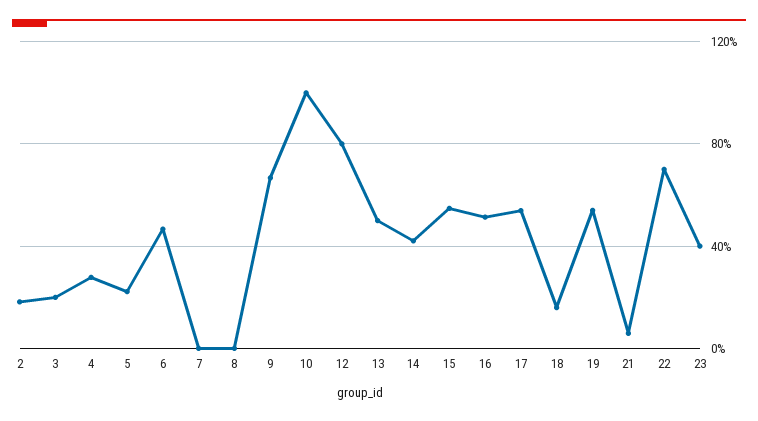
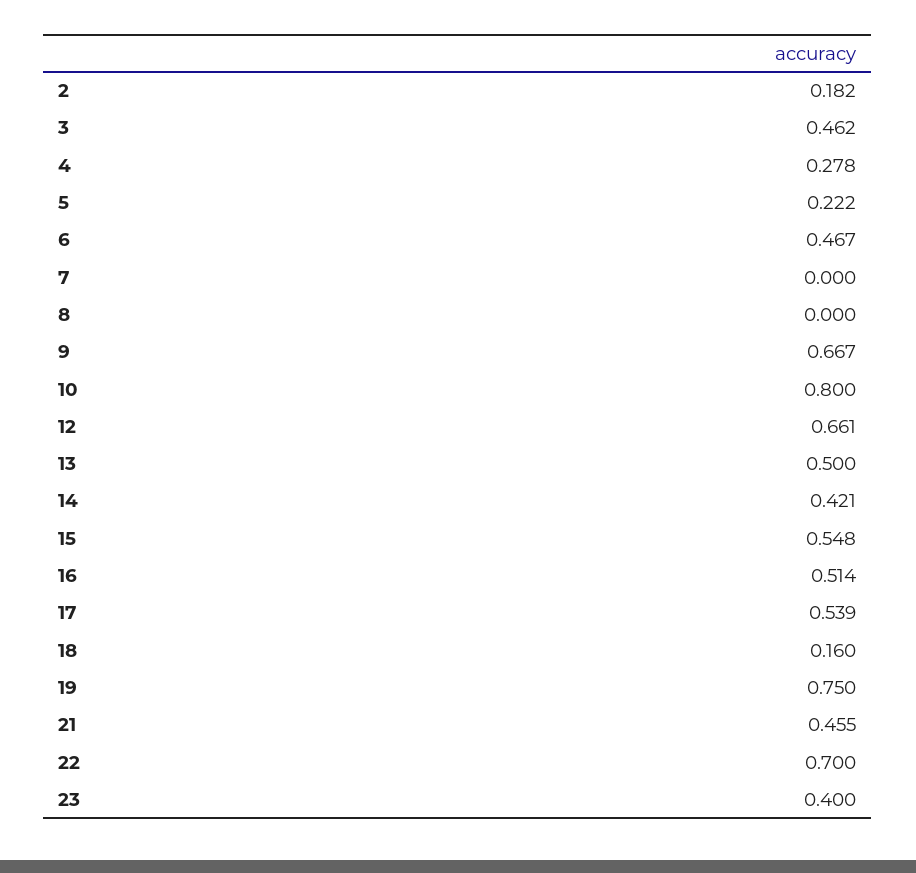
  {
    "2": 0.182,
-   "3": 0.2,
+   "3": 0.462,
    "4": 0.278,
    "5": 0.222,
    "6": 0.467,
    "7": 0,
    "8": 0,
    "9": 0.667,
-   "10": 1,
+   "10": 0.8,
-   "12": 0.8,
+   "12": 0.661,
    "13": 0.5,
    "14": 0.421,
    "15": 0.548,
    "16": 0.514,
    "17": 0.539,
    "18": 0.16,
-   "19": 0.55,
+   "19": 0.75,
-   "21": 0.05,
+   "21": 0.455,
    "22": 0.7,
    "23": 0.4
  }

